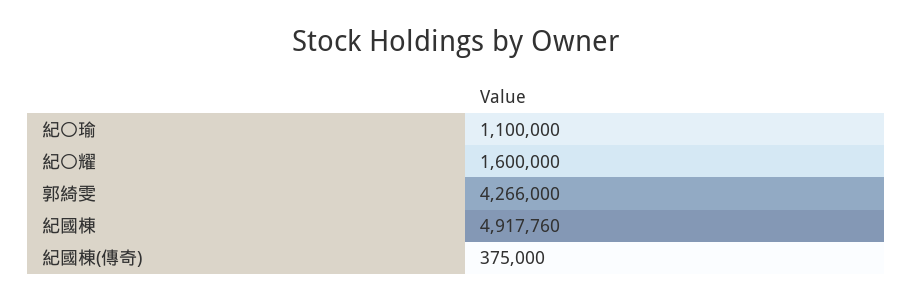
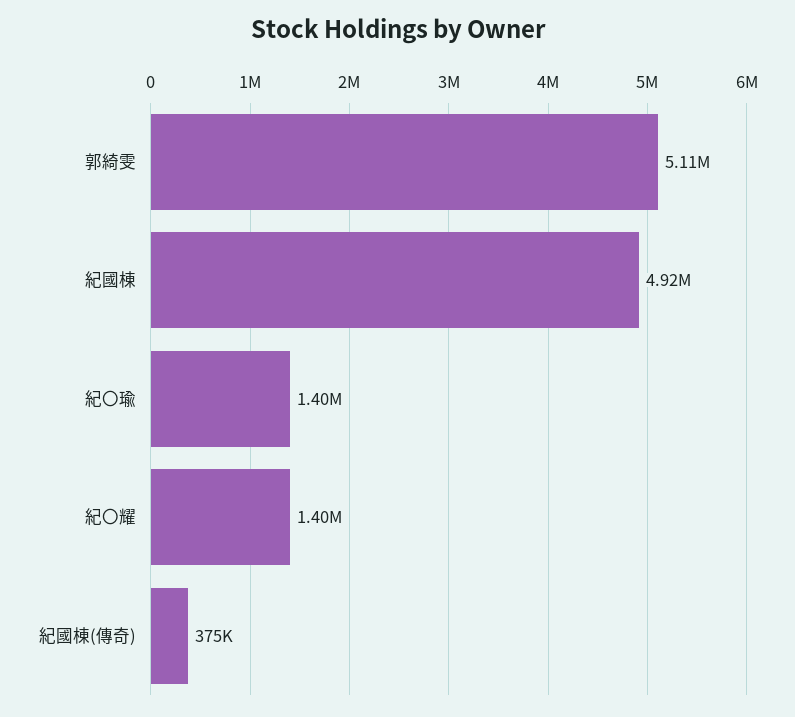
  {
-   "紀〇瑜": 1100000,
+   "紀〇瑜": 1400000,
-   "紀〇耀": 1600000,
+   "紀〇耀": 1400000,
-   "郭綺雯": 4266000,
+   "郭綺雯": 5110000,
    "紀國棟": 4917760,
    "紀國棟(傳奇)": 375000
  }

